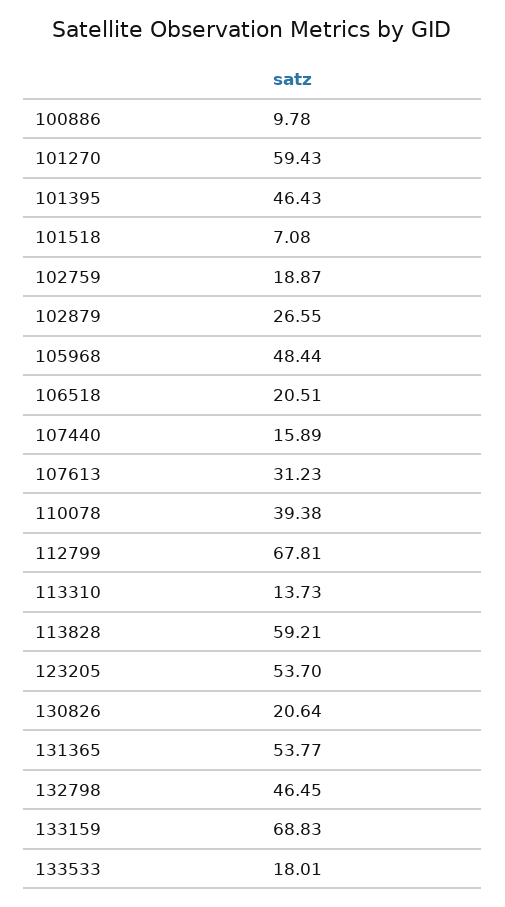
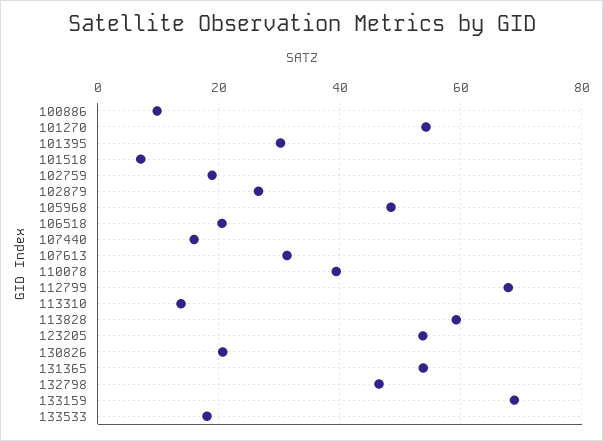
  {
    "100886": 9.78,
-   "101270": 59.43,
+   "101270": 54,
-   "101395": 46.43,
+   "101395": 30,
    "101518": 7.08,
    "102759": 18.87,
    "102879": 26.55,
    "105968": 48.44,
    "106518": 20.51,
    "107440": 15.89,
    "107613": 31.23,
    "110078": 39.38,
    "112799": 67.81,
    "113310": 13.73,
    "113828": 59.21,
    "123205": 53.7,
    "130826": 20.64,
    "131365": 53.77,
    "132798": 46.45,
    "133159": 68.83,
    "133533": 18.01
  }

